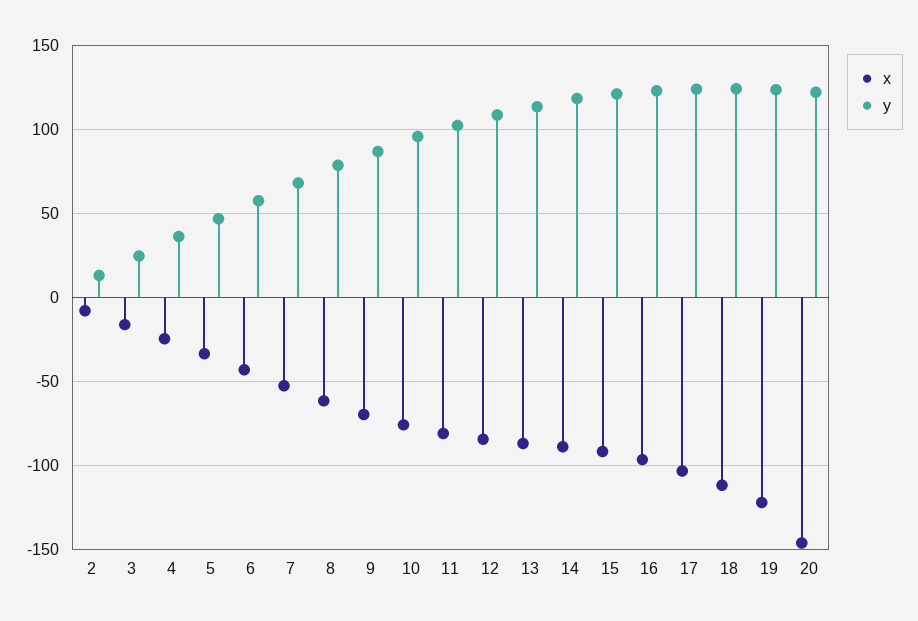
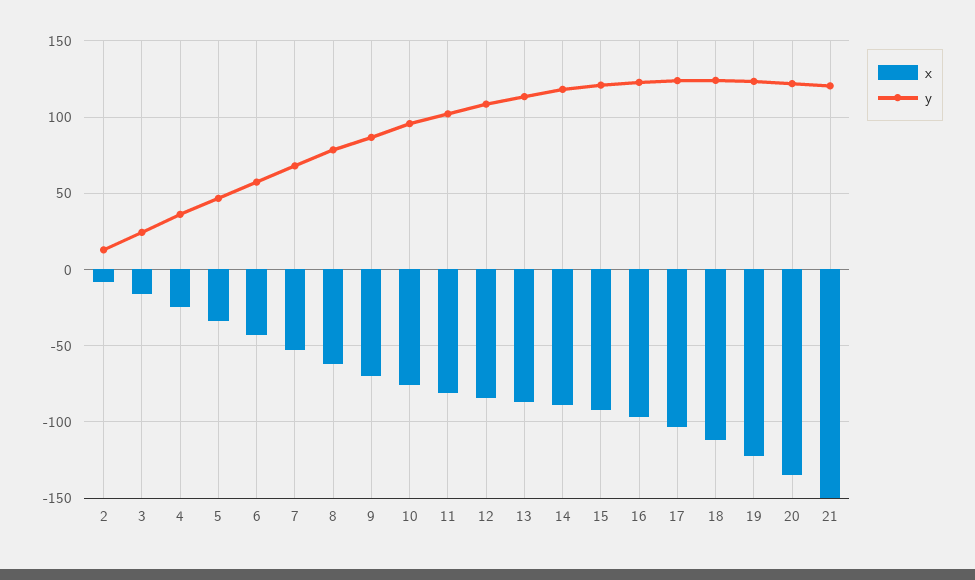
  {
    "x": {
      "2": -10,
      "3": -15,
      "4": -25,
      "5": -35,
      "6": -45,
      "7": -55,
      "8": -60,
      "9": -70,
      "10": -75,
      "11": -80,
      "12": -85,
      "13": -85,
      "14": -90,
      "15": -90,
      "16": -95,
      "17": -105,
      "18": -110,
      "19": -120,
-     "20": -145
+     "20": -135,
+     "21": -150
    },
    "y": {
      "2": 15,
      "3": 25,
      "4": 35,
      "5": 45,
      "6": 55,
      "7": 70,
      "8": 80,
      "9": 85,
      "10": 95,
      "11": 100,
      "12": 110,
      "13": 115,
      "14": 120,
      "15": 120,
      "16": 125,
      "17": 125,
      "18": 125,
      "19": 125,
-     "20": 120
+     "20": 120,
+     "21": 120
    }
  }

